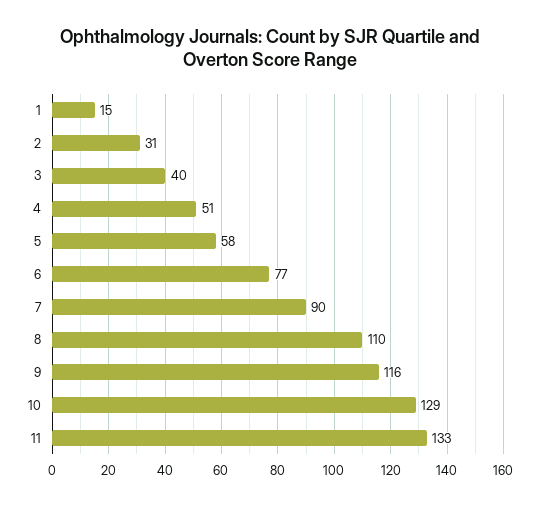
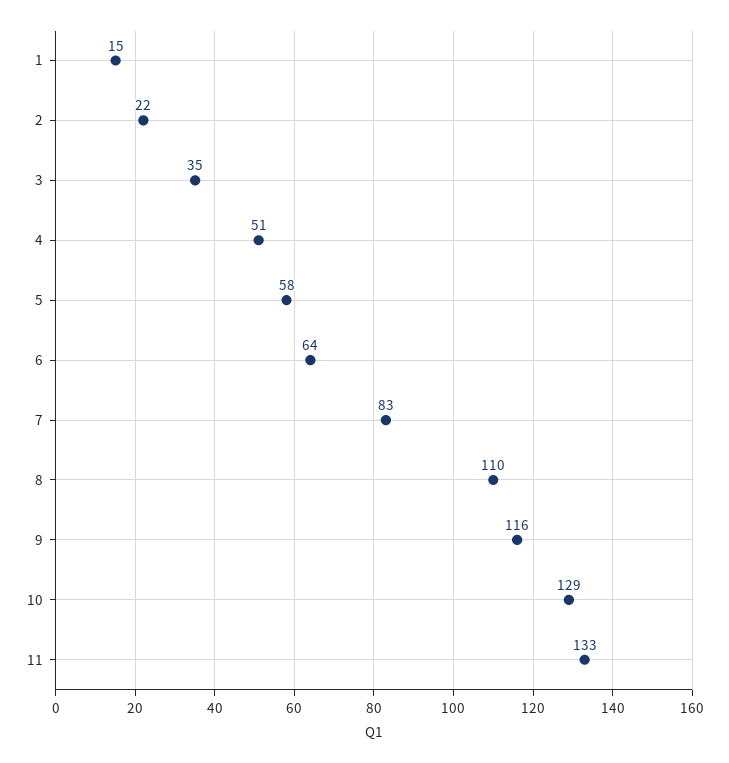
  {
    "1": 15,
-   "2": 31,
+   "2": 22,
-   "3": 40,
+   "3": 35,
    "4": 51,
    "5": 58,
-   "6": 77,
+   "6": 64,
-   "7": 90,
+   "7": 83,
    "8": 110,
    "9": 116,
    "10": 129,
    "11": 133
  }

